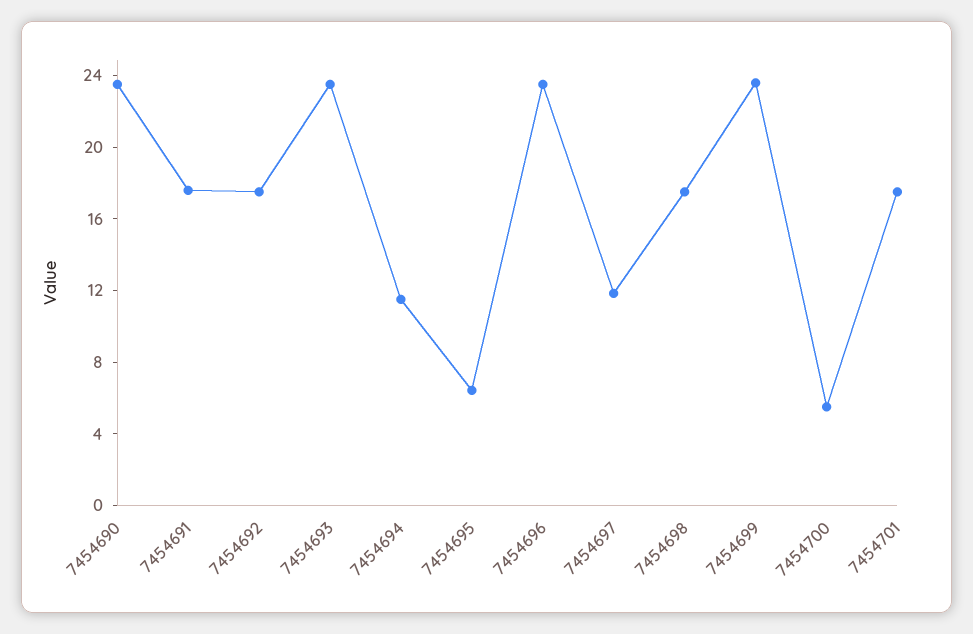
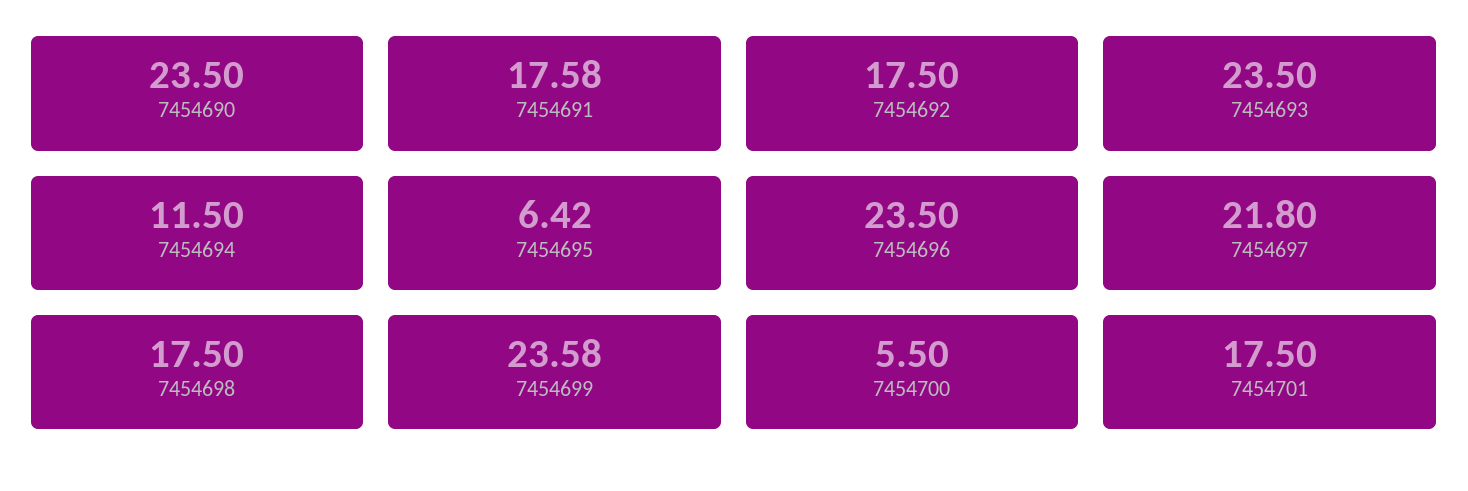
  {
    "7454690": 23.5,
    "7454691": 17.58,
    "7454692": 17.5,
    "7454693": 23.5,
    "7454694": 11.5,
    "7454695": 6.42,
    "7454696": 23.5,
-   "7454697": 12,
+   "7454697": 21.8,
    "7454698": 17.5,
    "7454699": 23.58,
    "7454700": 5.5,
    "7454701": 17.5
  }

